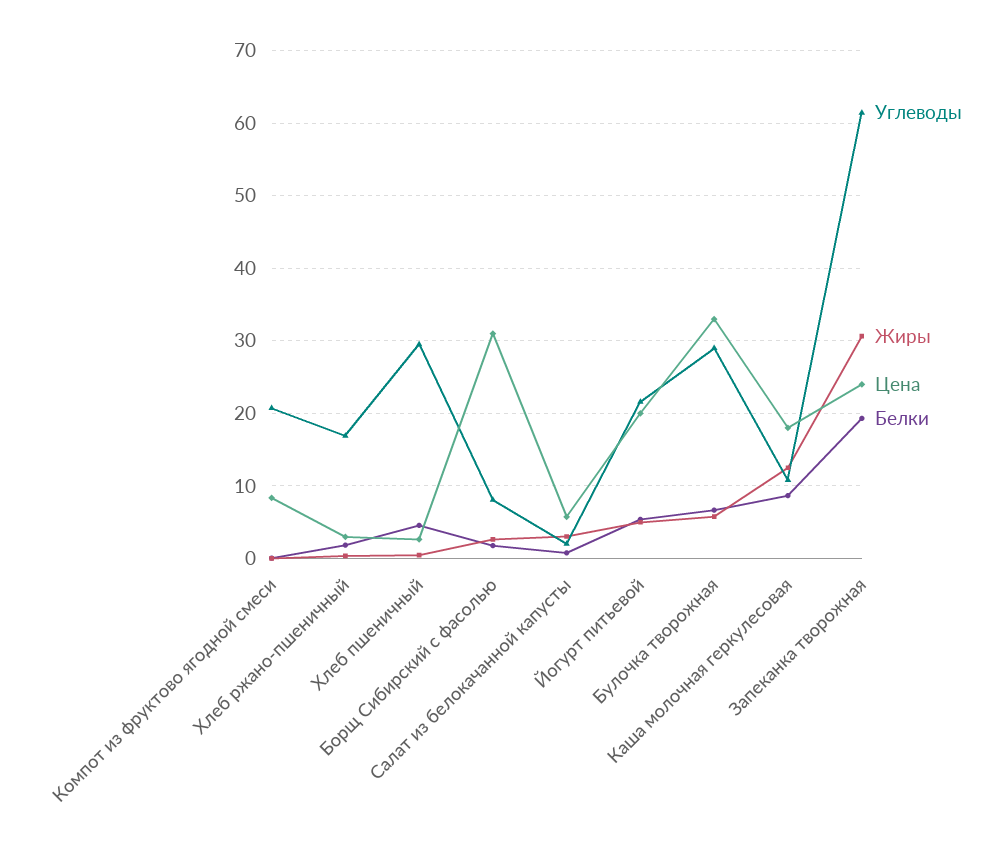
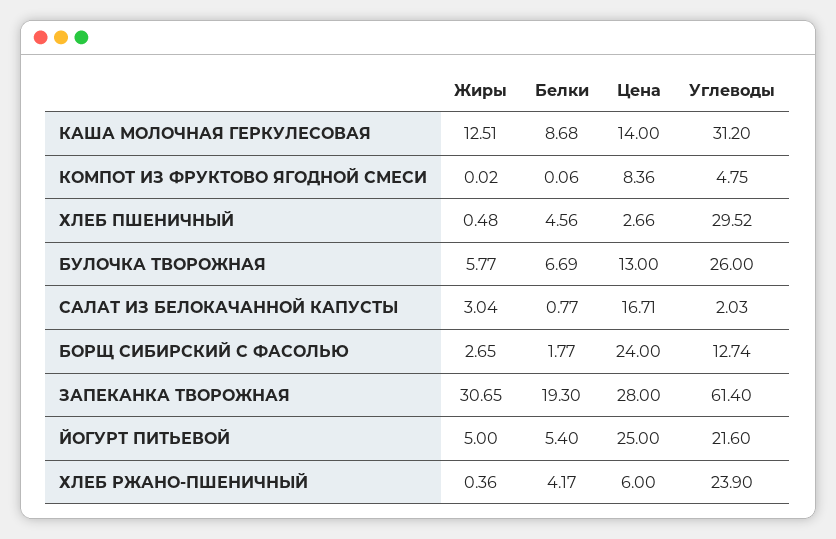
  {
    "Углеводы": {
-     "Компот из фруктово ягодной смеси": 21,
+     "Компот из фруктово ягодной смеси": 4.75,
-     "Хлеб ржано-пшеничный": 17,
+     "Хлеб ржано-пшеничный": 23.9,
      "Хлеб пшеничный": 29.52,
-     "Борщ Сибирский с фасолью": 8,
+     "Борщ Сибирский с фасолью": 12.74,
      "Салат из белокачанной капусты": 2.03,
      "Йогурт питьевой": 21.6,
-     "Булочка творожная": 29,
+     "Булочка творожная": 26,
-     "Каша молочная геркулесовая": 11,
+     "Каша молочная геркулесовая": 31.2,
      "Запеканка творожная": 61.4
    },
    "Жиры": {
      "Компот из фруктово ягодной смеси": 0.02,
      "Хлеб ржано-пшеничный": 0.36,
      "Хлеб пшеничный": 0.48,
      "Борщ Сибирский с фасолью": 2.65,
      "Салат из белокачанной капусты": 3.04,
      "Йогурт питьевой": 5,
      "Булочка творожная": 5.77,
      "Каша молочная геркулесовая": 12.51,
      "Запеканка творожная": 30.65
    },
    "Цена": {
      "Компот из фруктово ягодной смеси": 8.36,
-     "Хлеб ржано-пшеничный": 3,
+     "Хлеб ржано-пшеничный": 6,
      "Хлеб пшеничный": 2.66,
-     "Борщ Сибирский с фасолью": 31,
+     "Борщ Сибирский с фасолью": 24,
-     "Салат из белокачанной капусты": 6,
+     "Салат из белокачанной капусты": 16.71,
-     "Йогурт питьевой": 20,
+     "Йогурт питьевой": 25,
-     "Булочка творожная": 33,
+     "Булочка творожная": 13,
-     "Каша молочная геркулесовая": 18,
+     "Каша молочная геркулесовая": 14,
-     "Запеканка творожная": 24
+     "Запеканка творожная": 28
    },
    "Белки": {
      "Компот из фруктово ягодной смеси": 0.06,
-     "Хлеб ржано-пшеничный": 2,
+     "Хлеб ржано-пшеничный": 4.17,
      "Хлеб пшеничный": 4.56,
      "Борщ Сибирский с фасолью": 1.77,
      "Салат из белокачанной капусты": 0.77,
      "Йогурт питьевой": 5.4,
      "Булочка творожная": 6.69,
      "Каша молочная геркулесовая": 8.68,
      "Запеканка творожная": 19.3
    }
  }

